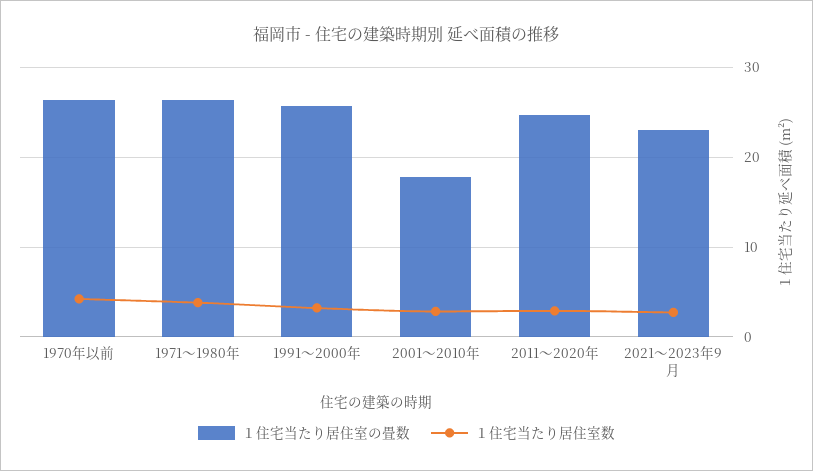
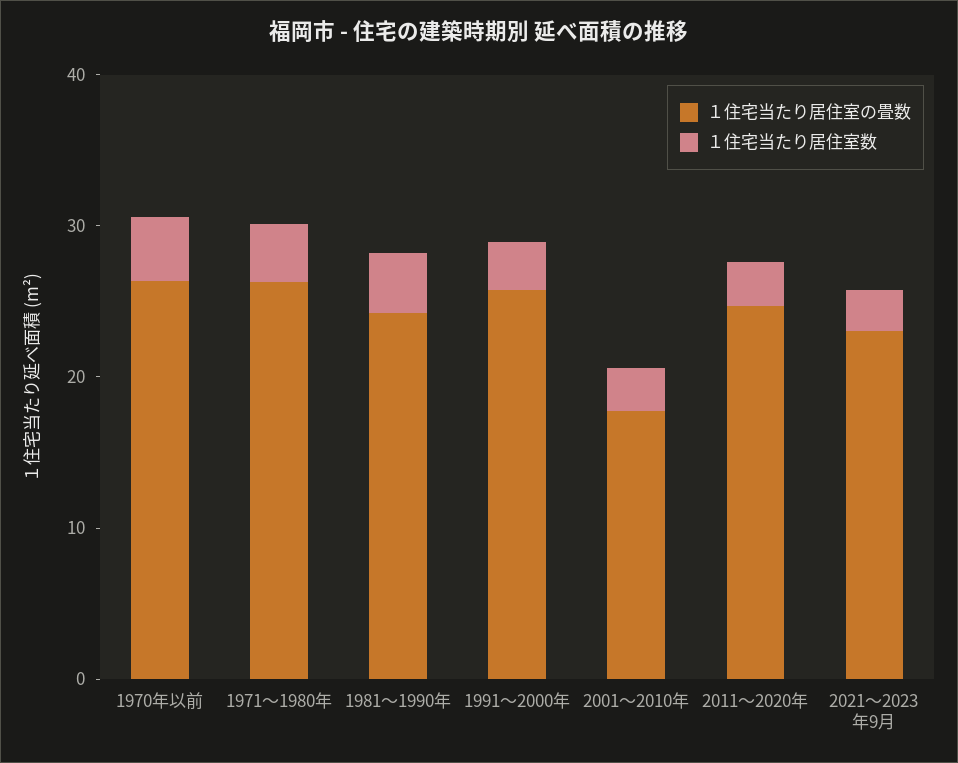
  {
    "１住宅当たり居住室の畳数": {
      "1970年以前": 26,
      "1971～1980年": 26,
      "1991～2000年": 26,
      "2001～2010年": 18,
      "2011～2020年": 25,
-     "2021～2023年9月": 23
+     "2021～2023年9月": 23,
+     "1981～1990年": 24
    },
    "１住宅当たり居住室数": {
      "1970年以前": 4,
      "1971～1980年": 4,
      "1991～2000年": 3,
      "2001～2010年": 3,
      "2011～2020年": 3,
-     "2021～2023年9月": 3
+     "2021～2023年9月": 3,
+     "1981～1990年": 4
    }
  }

